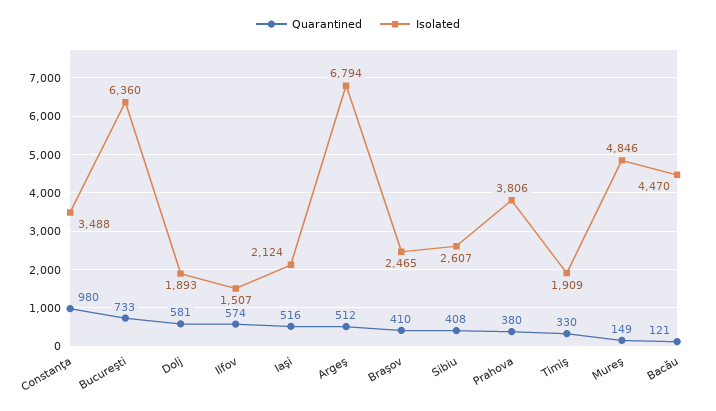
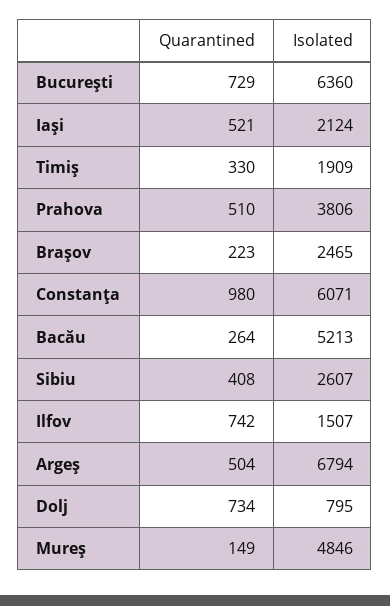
  {
    "Quarantined": {
      "Constanţa": 980,
-     "Bucureşti": 733,
+     "Bucureşti": 729,
-     "Dolj": 581,
+     "Dolj": 734,
-     "Ilfov": 574,
+     "Ilfov": 742,
-     "Iaşi": 516,
+     "Iaşi": 521,
-     "Argeş": 512,
+     "Argeş": 504,
-     "Braşov": 410,
+     "Braşov": 223,
      "Sibiu": 408,
-     "Prahova": 380,
+     "Prahova": 510,
      "Timiş": 330,
      "Mureş": 149,
-     "Bacău": 121
+     "Bacău": 264
    },
    "Isolated": {
-     "Constanţa": 3488,
+     "Constanţa": 6071,
      "Bucureşti": 6360,
-     "Dolj": 1893,
+     "Dolj": 795,
      "Ilfov": 1507,
      "Iaşi": 2124,
      "Argeş": 6794,
      "Braşov": 2465,
      "Sibiu": 2607,
      "Prahova": 3806,
      "Timiş": 1909,
      "Mureş": 4846,
-     "Bacău": 4470
+     "Bacău": 5213
    }
  }

